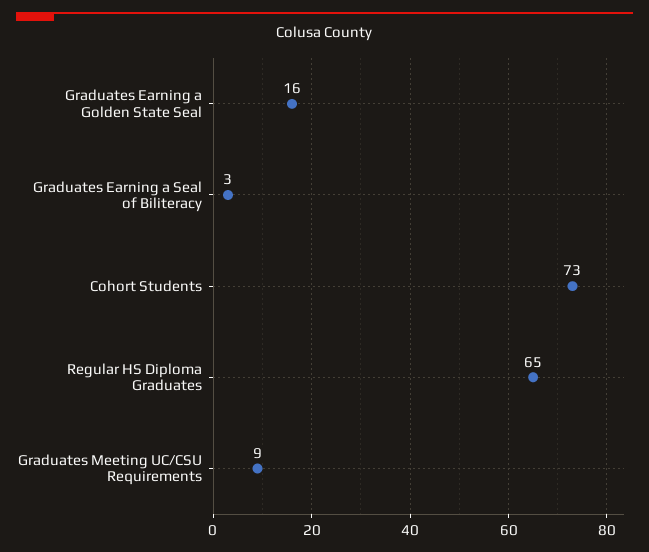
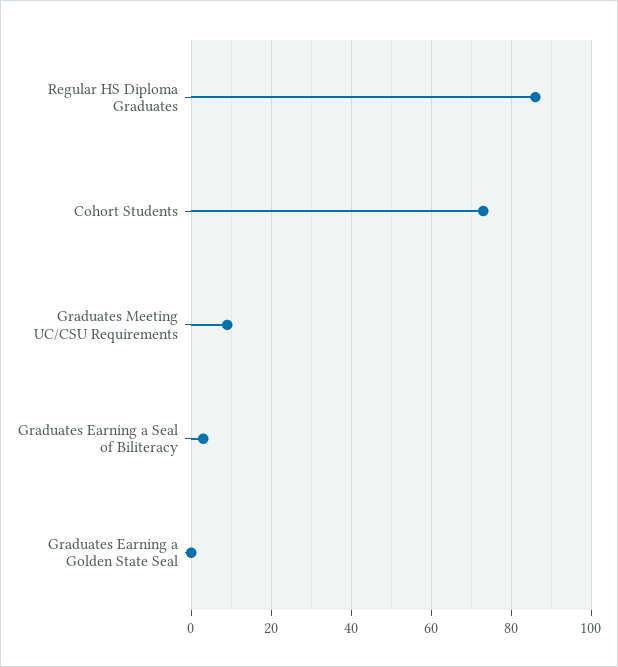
  {
-   "Graduates Earning a Golden State Seal": 16,
+   "Graduates Earning a Golden State Seal": 0,
    "Graduates Earning a Seal of Biliteracy": 3,
    "Cohort Students": 73,
-   "Regular HS Diploma Graduates": 65,
+   "Regular HS Diploma Graduates": 85,
    "Graduates Meeting UC/CSU Requirements": 9
  }

